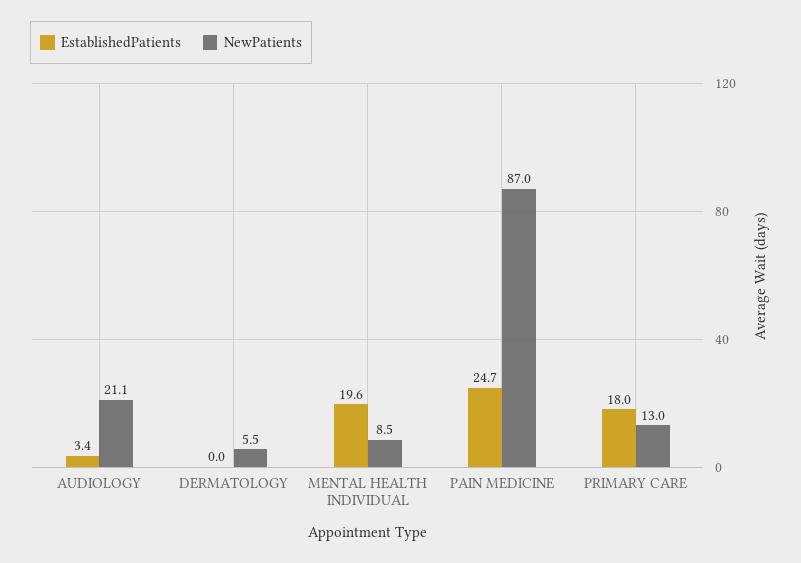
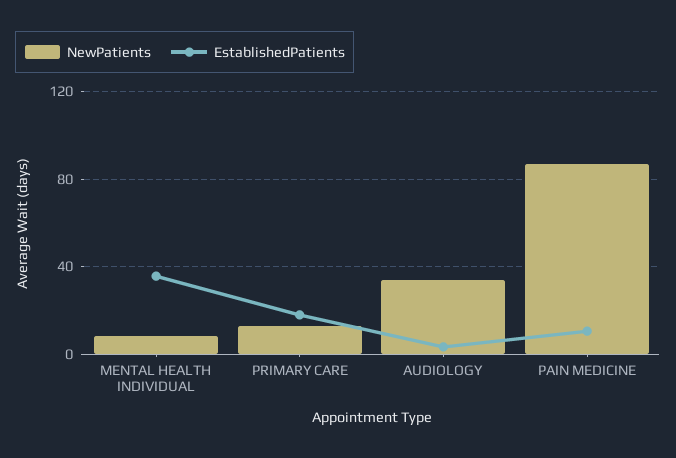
  {
    "EstablishedPatients": {
      "AUDIOLOGY": 3.4,
-     "DERMATOLOGY": 0,
-     "MENTAL HEALTH INDIVIDUAL": 19.6,
+     "MENTAL HEALTH INDIVIDUAL": 35,
-     "PAIN MEDICINE": 24.7,
+     "PAIN MEDICINE": 10,
      "PRIMARY CARE": 18
    },
    "NewPatients": {
-     "AUDIOLOGY": 21.1,
+     "AUDIOLOGY": 35,
-     "DERMATOLOGY": 5.5,
      "MENTAL HEALTH INDIVIDUAL": 8.5,
      "PAIN MEDICINE": 87,
      "PRIMARY CARE": 13
    }
  }

